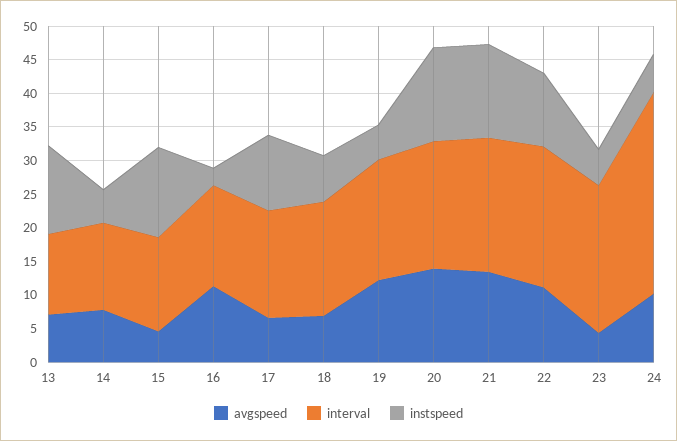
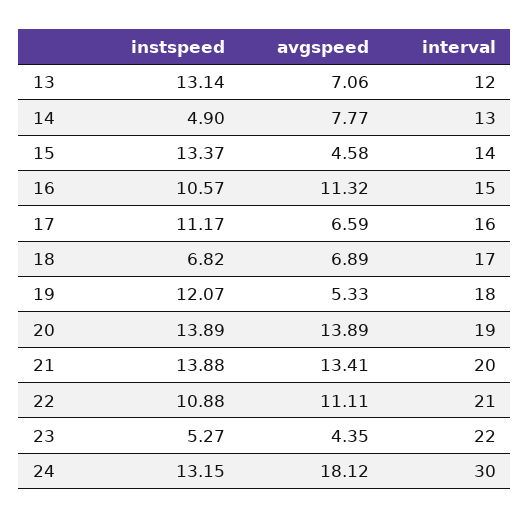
  {
    "avgspeed": {
      "13": 7.06,
      "14": 7.77,
      "15": 4.58,
      "16": 11.32,
      "17": 6.59,
      "18": 6.89,
-     "19": 12.5,
+     "19": 5.33,
      "20": 13.89,
      "21": 13.41,
      "22": 11.11,
      "23": 4.35,
-     "24": 10
+     "24": 18.12
    },
    "interval": {
      "13": 12,
      "14": 13,
      "15": 14,
      "16": 15,
      "17": 16,
      "18": 17,
      "19": 18,
      "20": 19,
      "21": 20,
      "22": 21,
      "23": 22,
      "24": 30
    },
    "instspeed": {
      "13": 13.14,
      "14": 4.9,
      "15": 13.37,
-     "16": 2.5,
+     "16": 10.57,
      "17": 11.17,
      "18": 6.82,
-     "19": 5,
+     "19": 12.07,
      "20": 13.89,
      "21": 13.88,
      "22": 10.88,
      "23": 5.27,
-     "24": 5
+     "24": 13.15
    }
  }

